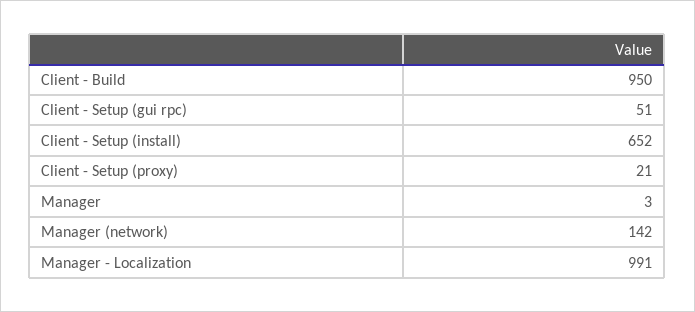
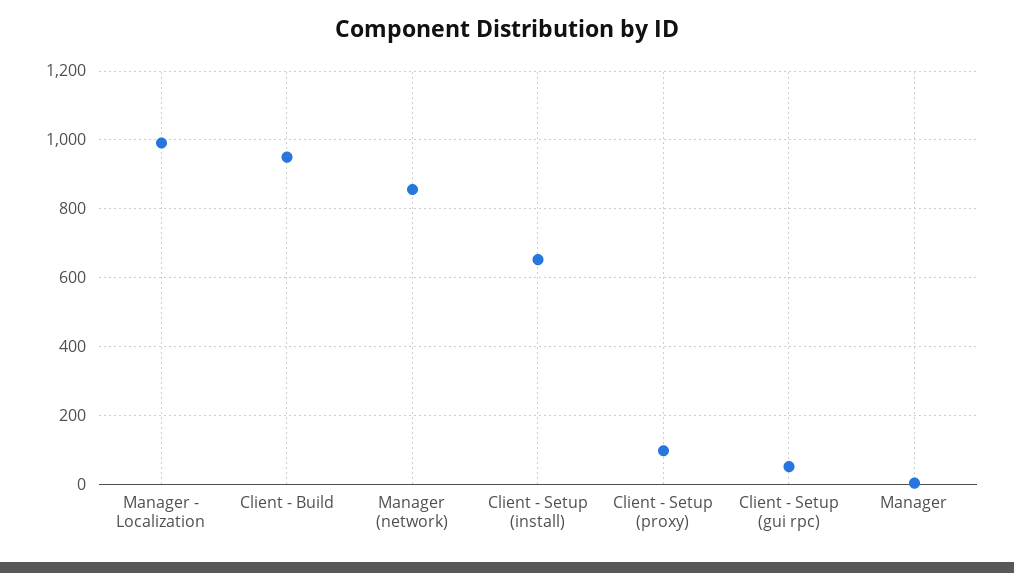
  {
    "Client - Build": 950,
    "Client - Setup (gui rpc)": 51,
    "Client - Setup (install)": 652,
-   "Client - Setup (proxy)": 21,
+   "Client - Setup (proxy)": 100,
    "Manager": 3,
-   "Manager (network)": 142,
+   "Manager (network)": 860,
    "Manager - Localization": 991
  }

